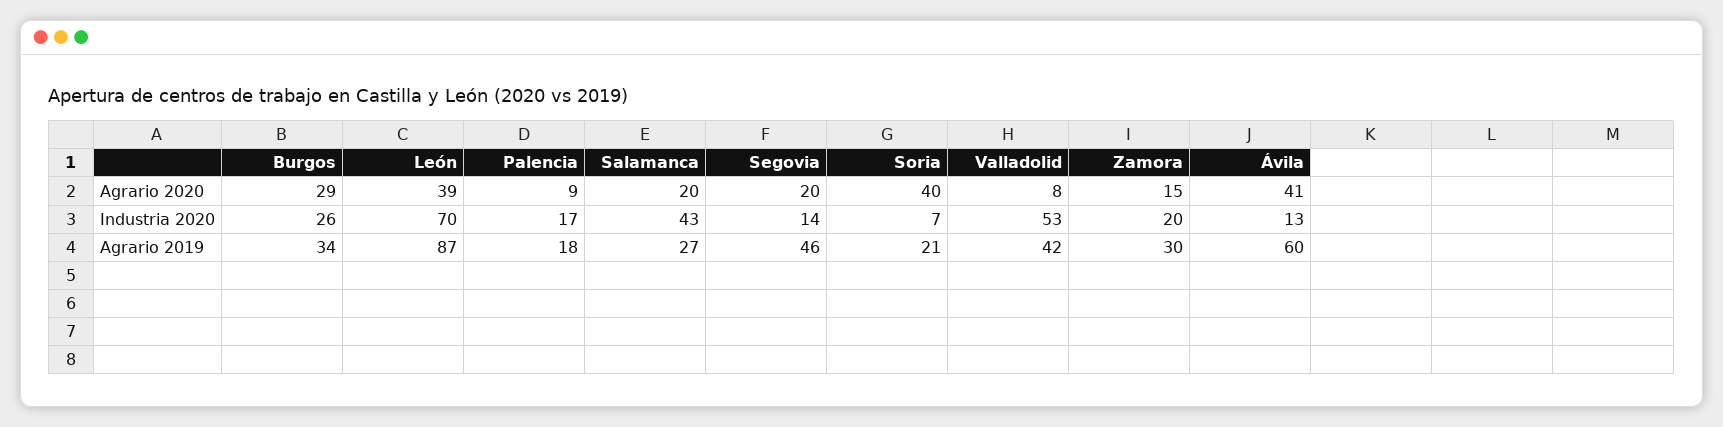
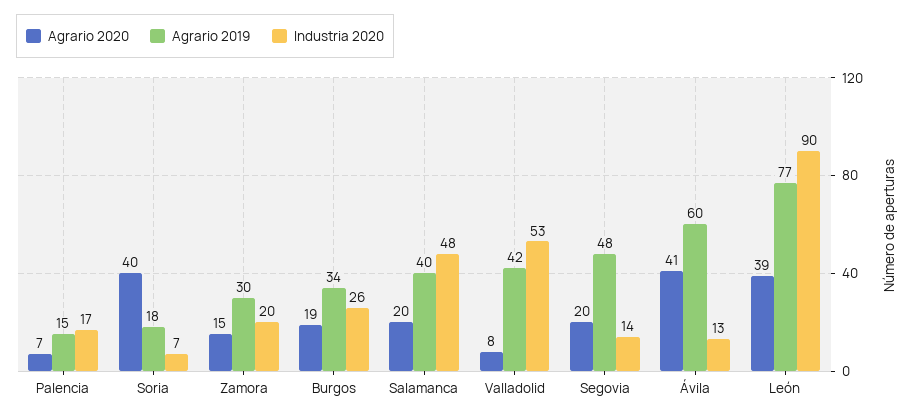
  {
    "Agrario 2020": {
-     "Burgos": 29,
+     "Burgos": 19,
      "León": 39,
-     "Palencia": 9,
+     "Palencia": 7,
      "Salamanca": 20,
      "Segovia": 20,
      "Soria": 40,
      "Valladolid": 8,
      "Zamora": 15,
      "Ávila": 41
    },
    "Industria 2020": {
      "Burgos": 26,
-     "León": 70,
+     "León": 90,
      "Palencia": 17,
-     "Salamanca": 43,
+     "Salamanca": 48,
      "Segovia": 14,
      "Soria": 7,
      "Valladolid": 53,
      "Zamora": 20,
      "Ávila": 13
    },
    "Agrario 2019": {
      "Burgos": 34,
-     "León": 87,
+     "León": 77,
-     "Palencia": 18,
+     "Palencia": 15,
-     "Salamanca": 27,
+     "Salamanca": 40,
-     "Segovia": 46,
+     "Segovia": 48,
-     "Soria": 21,
+     "Soria": 18,
      "Valladolid": 42,
      "Zamora": 30,
      "Ávila": 60
    }
  }

